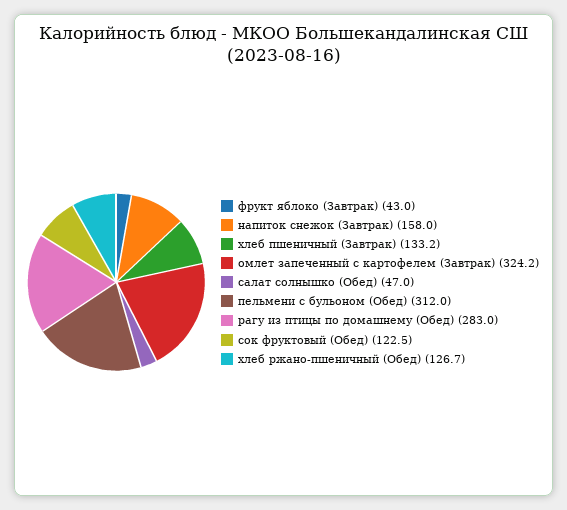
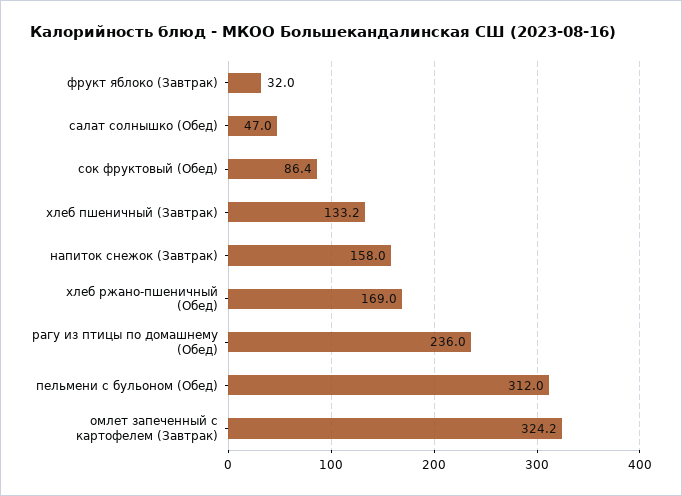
  {
-   "фрукт яблоко (Завтрак)": 43,
+   "фрукт яблоко (Завтрак)": 32,
    "напиток снежок (Завтрак)": 158,
    "хлеб пшеничный (Завтрак)": 133.2,
    "омлет запеченный с картофелем (Завтрак)": 324.2,
    "салат солнышко (Обед)": 47,
    "пельмени с бульоном (Обед)": 312,
-   "рагу из птицы по домашнему (Обед)": 283,
+   "рагу из птицы по домашнему (Обед)": 236,
-   "сок фруктовый (Обед)": 122.5,
+   "сок фруктовый (Обед)": 86.4,
-   "хлеб ржано-пшеничный (Обед)": 126.7
+   "хлеб ржано-пшеничный (Обед)": 169
  }

